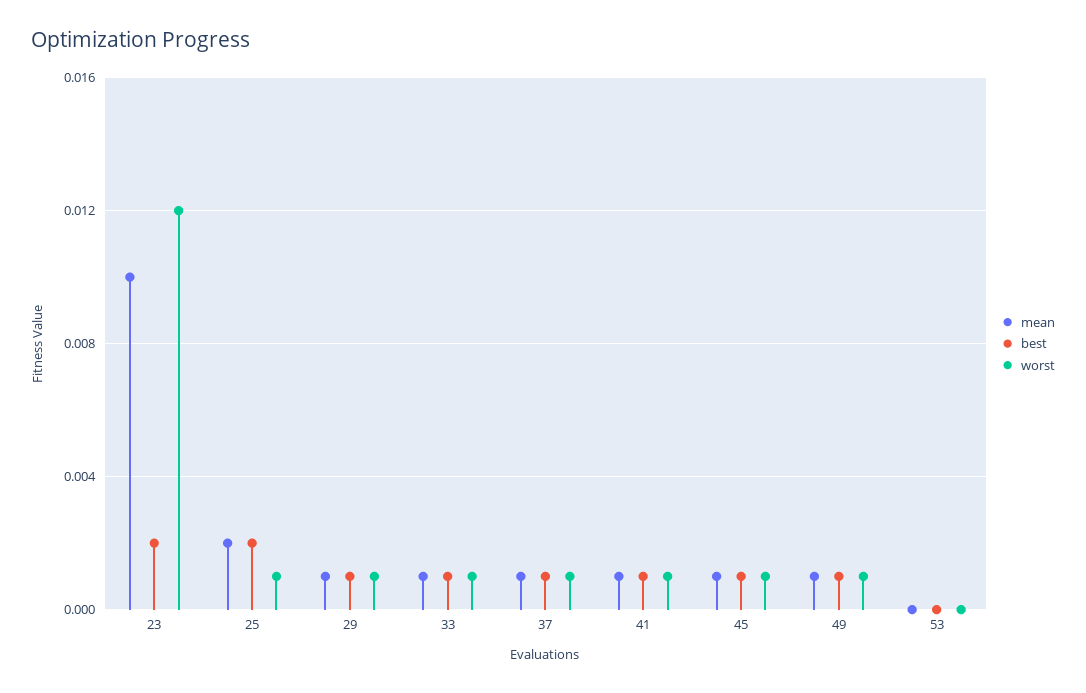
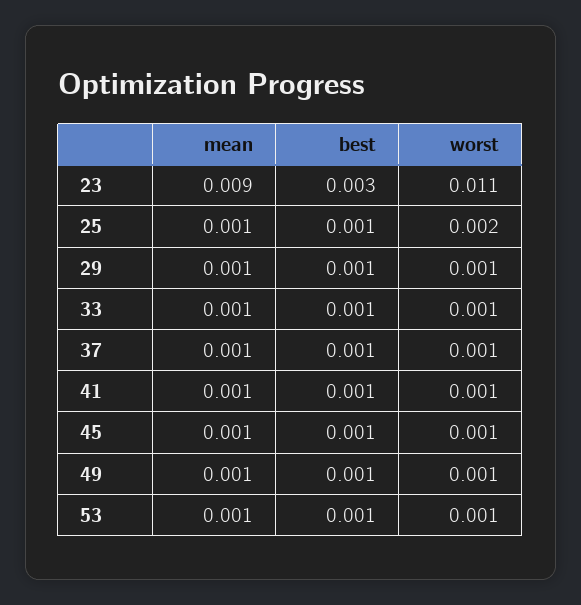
  {
    "mean": {
-     "23": 0.01,
+     "23": 0.009,
-     "25": 0.002,
+     "25": 0.001,
      "29": 0.001,
      "33": 0.001,
      "37": 0.001,
      "41": 0.001,
      "45": 0.001,
      "49": 0.001,
-     "53": 0
+     "53": 0.001
    },
    "best": {
-     "23": 0.002,
+     "23": 0.003,
-     "25": 0.002,
+     "25": 0.001,
      "29": 0.001,
      "33": 0.001,
      "37": 0.001,
      "41": 0.001,
      "45": 0.001,
      "49": 0.001,
-     "53": 0
+     "53": 0.001
    },
    "worst": {
-     "23": 0.012,
+     "23": 0.011,
-     "25": 0.001,
+     "25": 0.002,
      "29": 0.001,
      "33": 0.001,
      "37": 0.001,
      "41": 0.001,
      "45": 0.001,
      "49": 0.001,
-     "53": 0
+     "53": 0.001
    }
  }

